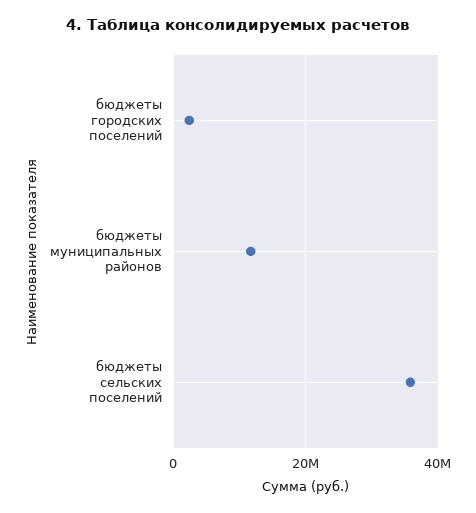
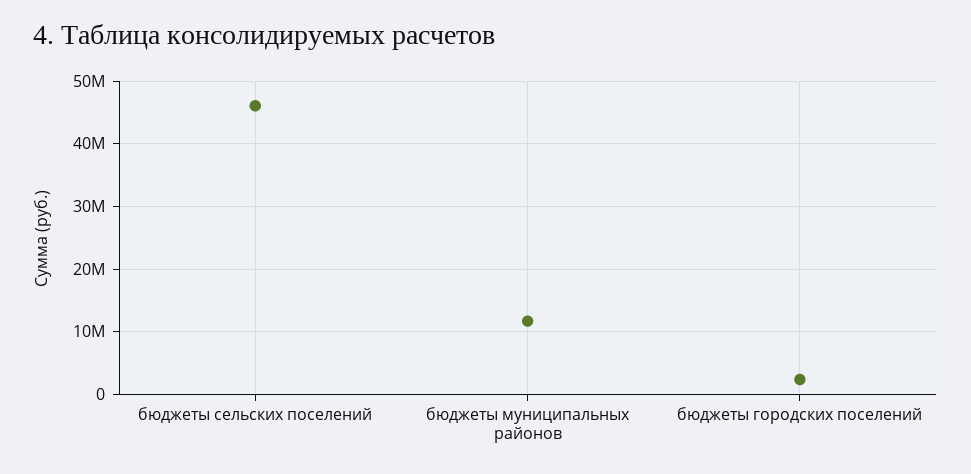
  {
    "бюджеты городских поселений": 2000000,
    "бюджеты муниципальных районов": 12000000,
-   "бюджеты сельских поселений": 36000000
+   "бюджеты сельских поселений": 46000000
  }

